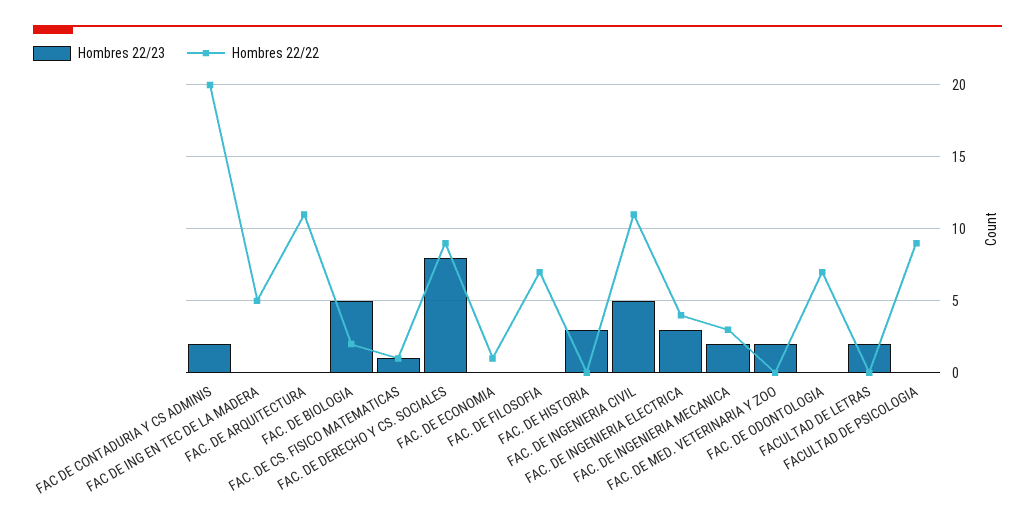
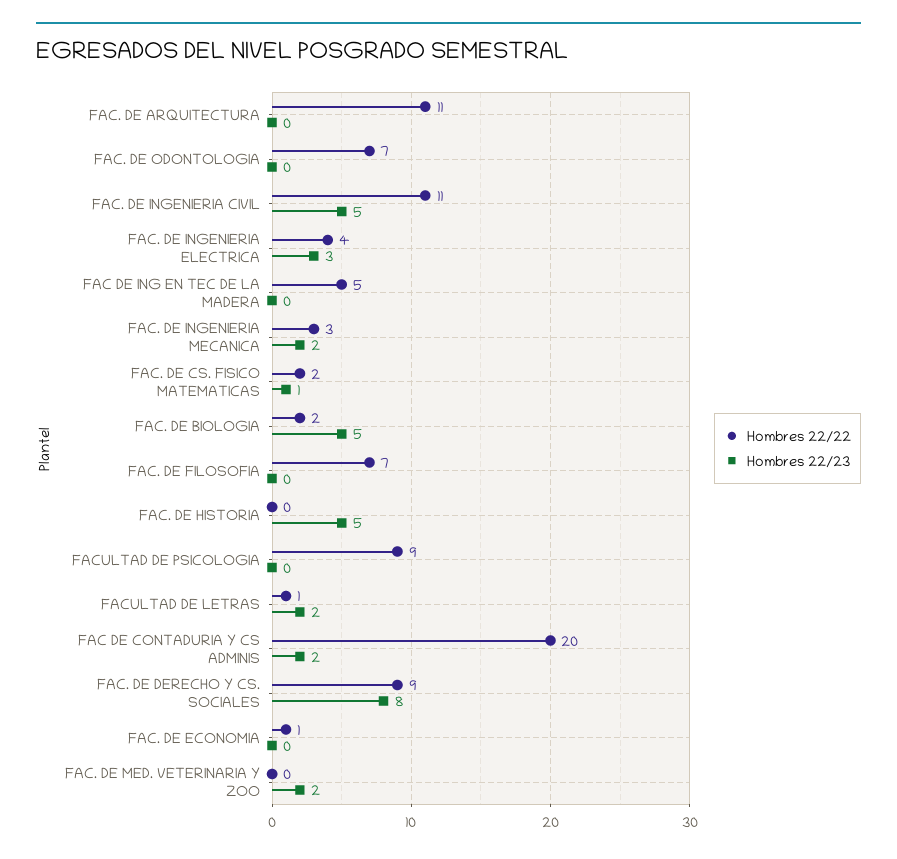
  {
    "Hombres 22/23": {
      "FAC DE CONTADURIA Y CS ADMINIS": 2,
      "FAC DE ING EN TEC DE LA MADERA": 0,
      "FAC. DE ARQUITECTURA": 0,
      "FAC. DE BIOLOGIA": 5,
      "FAC. DE CS. FISICO MATEMATICAS": 1,
      "FAC. DE DERECHO Y CS. SOCIALES": 8,
      "FAC. DE ECONOMIA": 0,
      "FAC. DE FILOSOFIA": 0,
-     "FAC. DE HISTORIA": 3,
+     "FAC. DE HISTORIA": 5,
      "FAC. DE INGENIERIA CIVIL": 5,
      "FAC. DE INGENIERIA ELECTRICA": 3,
      "FAC. DE INGENIERIA MECANICA": 2,
      "FAC. DE MED. VETERINARIA Y ZOO": 2,
      "FAC. DE ODONTOLOGIA": 0,
      "FACULTAD DE LETRAS": 2,
      "FACULTAD DE PSICOLOGIA": 0
    },
    "Hombres 22/22": {
      "FAC DE CONTADURIA Y CS ADMINIS": 20,
      "FAC DE ING EN TEC DE LA MADERA": 5,
      "FAC. DE ARQUITECTURA": 11,
      "FAC. DE BIOLOGIA": 2,
-     "FAC. DE CS. FISICO MATEMATICAS": 1,
+     "FAC. DE CS. FISICO MATEMATICAS": 2,
      "FAC. DE DERECHO Y CS. SOCIALES": 9,
      "FAC. DE ECONOMIA": 1,
      "FAC. DE FILOSOFIA": 7,
      "FAC. DE HISTORIA": 0,
      "FAC. DE INGENIERIA CIVIL": 11,
      "FAC. DE INGENIERIA ELECTRICA": 4,
      "FAC. DE INGENIERIA MECANICA": 3,
      "FAC. DE MED. VETERINARIA Y ZOO": 0,
      "FAC. DE ODONTOLOGIA": 7,
-     "FACULTAD DE LETRAS": 0,
+     "FACULTAD DE LETRAS": 1,
      "FACULTAD DE PSICOLOGIA": 9
    }
  }

